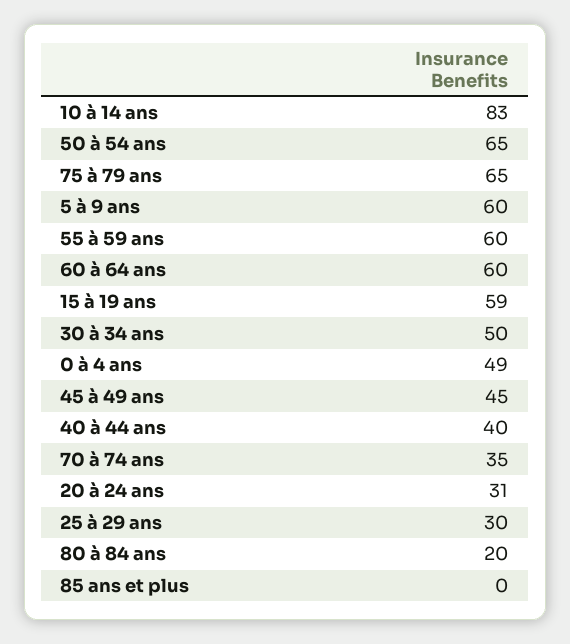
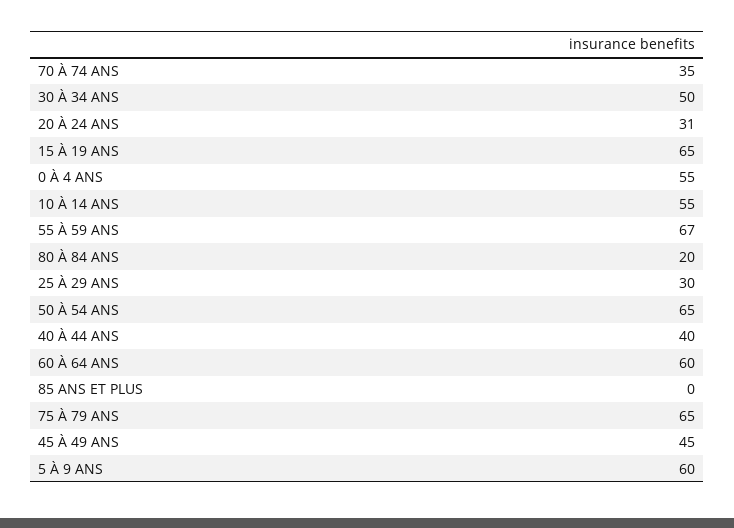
  {
-   "10 à 14 ans": 83,
+   "10 à 14 ans": 55,
    "50 à 54 ans": 65,
    "75 à 79 ans": 65,
    "5 à 9 ans": 60,
-   "55 à 59 ans": 60,
+   "55 à 59 ans": 67,
    "60 à 64 ans": 60,
-   "15 à 19 ans": 59,
+   "15 à 19 ans": 65,
    "30 à 34 ans": 50,
-   "0 à 4 ans": 49,
+   "0 à 4 ans": 55,
    "45 à 49 ans": 45,
    "40 à 44 ans": 40,
    "70 à 74 ans": 35,
    "20 à 24 ans": 31,
    "25 à 29 ans": 30,
    "80 à 84 ans": 20,
    "85 ans et plus": 0
  }

